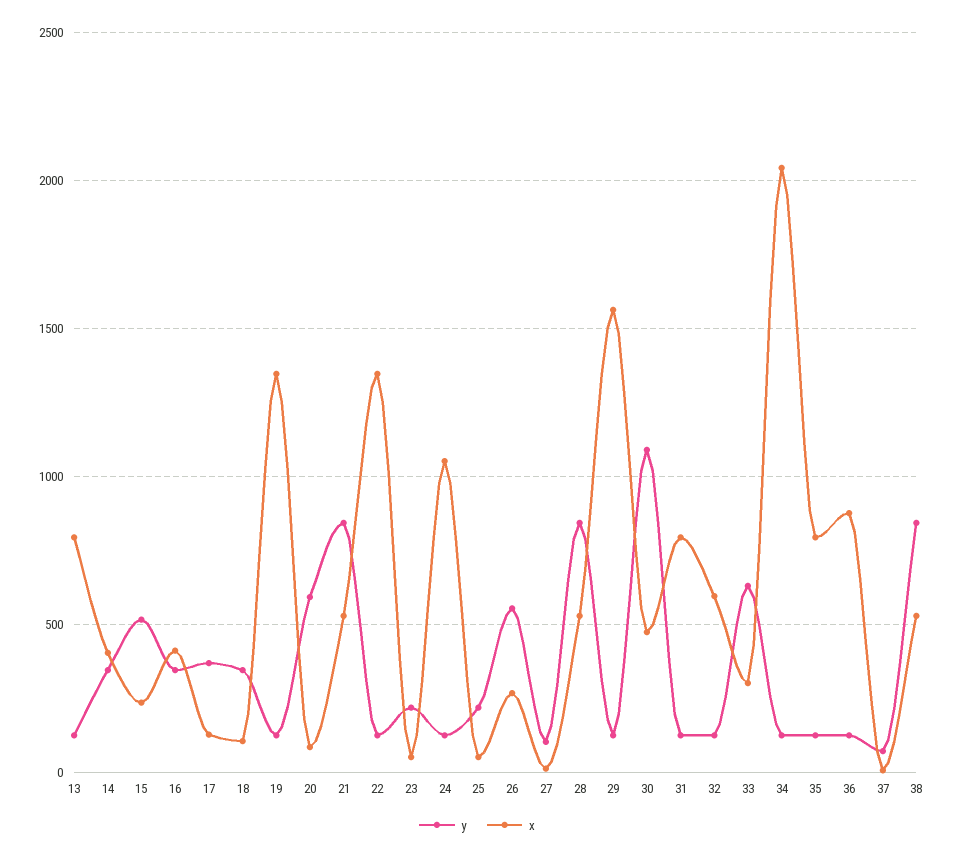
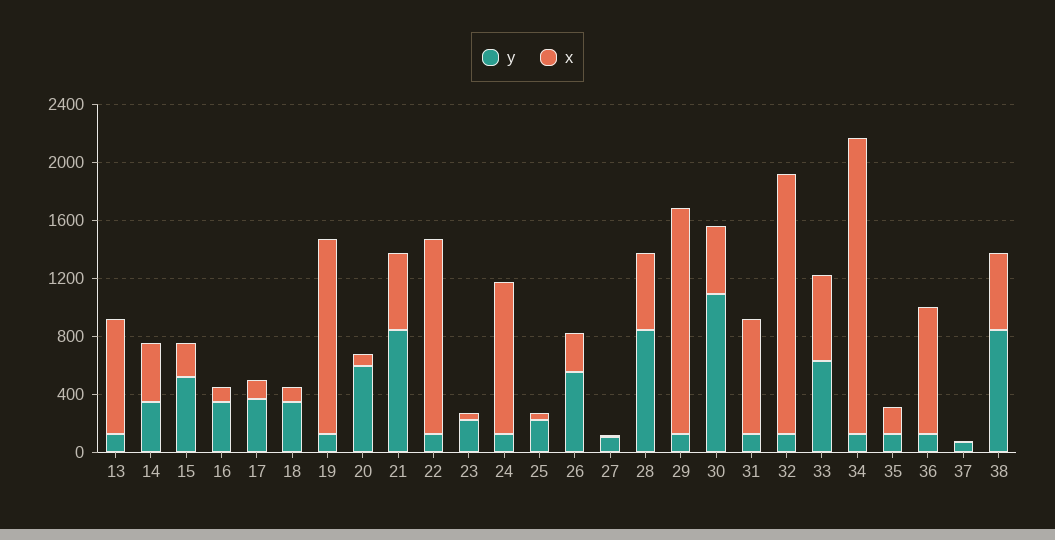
  {
    "y": {
      "13": 150,
      "14": 350,
      "15": 500,
      "16": 350,
      "17": 350,
      "18": 350,
      "19": 150,
      "20": 600,
      "21": 850,
      "22": 150,
      "23": 200,
      "24": 150,
      "25": 200,
      "26": 550,
      "27": 100,
      "28": 850,
      "29": 150,
      "30": 1100,
      "31": 150,
      "32": 150,
      "33": 650,
      "34": 150,
      "35": 150,
      "36": 150,
      "37": 50,
      "38": 850
    },
    "x": {
      "13": 800,
      "14": 400,
      "15": 250,
-     "16": 400,
+     "16": 100,
      "17": 150,
      "18": 100,
      "19": 1350,
      "20": 100,
      "21": 550,
      "22": 1350,
      "23": 50,
      "24": 1050,
      "25": 50,
      "26": 250,
      "27": 0,
      "28": 550,
      "29": 1550,
      "30": 450,
      "31": 800,
-     "32": 600,
+     "32": 1800,
-     "33": 300,
+     "33": 600,
      "34": 2050,
-     "35": 800,
+     "35": 200,
      "36": 900,
      "37": 0,
      "38": 550
    }
  }

